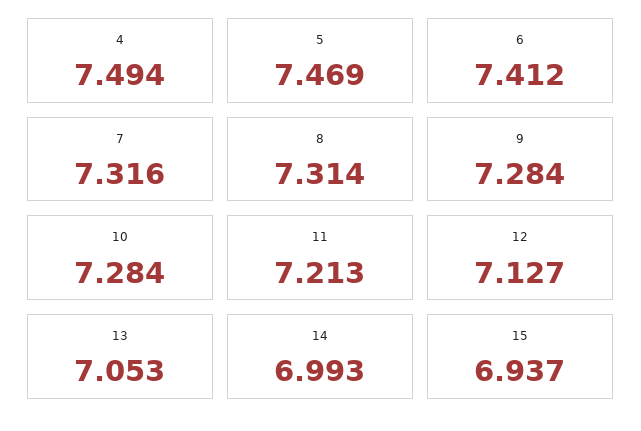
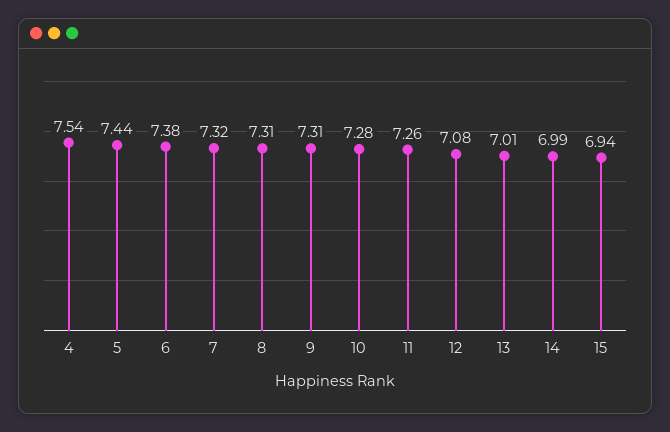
  {
-   "4": 7.494,
+   "4": 7.54,
-   "5": 7.469,
+   "5": 7.44,
-   "6": 7.412,
+   "6": 7.38,
    "7": 7.316,
    "8": 7.314,
-   "9": 7.284,
+   "9": 7.31,
    "10": 7.284,
-   "11": 7.213,
+   "11": 7.26,
-   "12": 7.127,
+   "12": 7.08,
-   "13": 7.053,
+   "13": 7.01,
    "14": 6.993,
    "15": 6.937
  }

